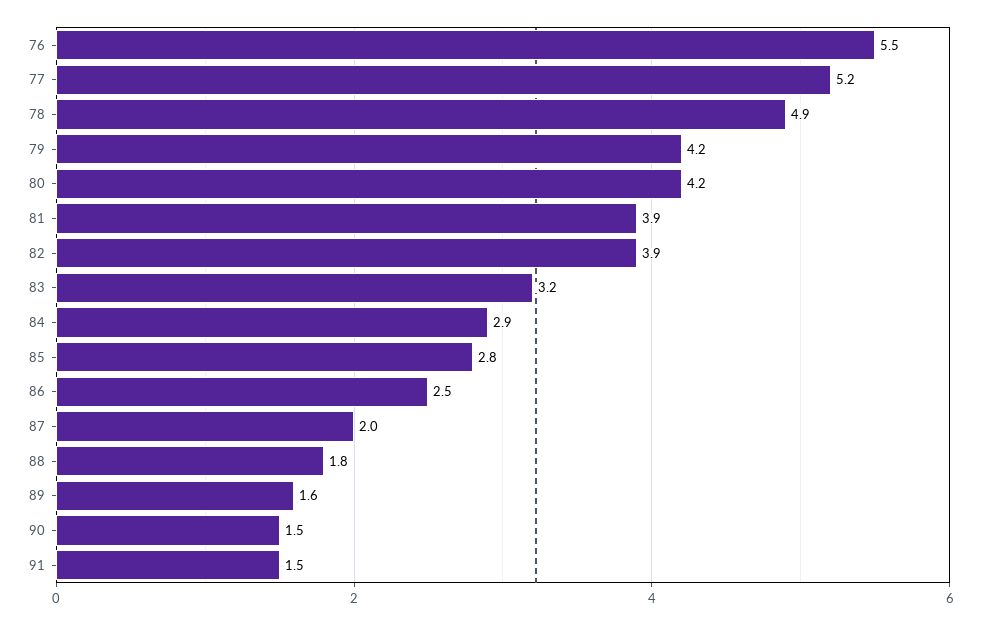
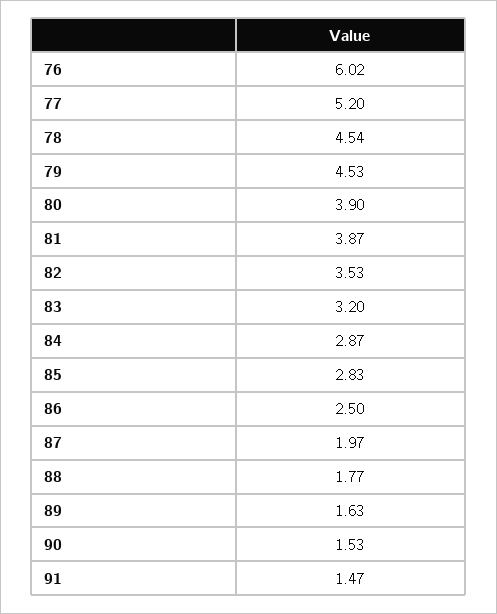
  {
-   "76": 5.5,
+   "76": 6.02,
    "77": 5.2,
-   "78": 4.9,
+   "78": 4.54,
-   "79": 4.2,
+   "79": 4.53,
-   "80": 4.2,
+   "80": 3.9,
    "81": 3.87,
-   "82": 3.9,
+   "82": 3.53,
    "83": 3.2,
    "84": 2.87,
    "85": 2.83,
    "86": 2.5,
    "87": 1.97,
    "88": 1.77,
    "89": 1.63,
    "90": 1.53,
    "91": 1.47
  }

